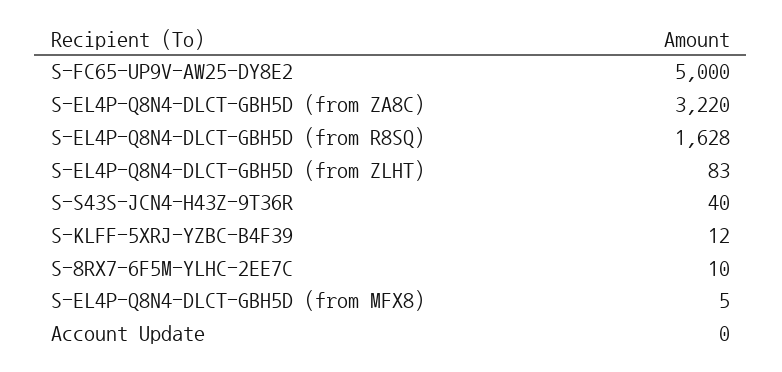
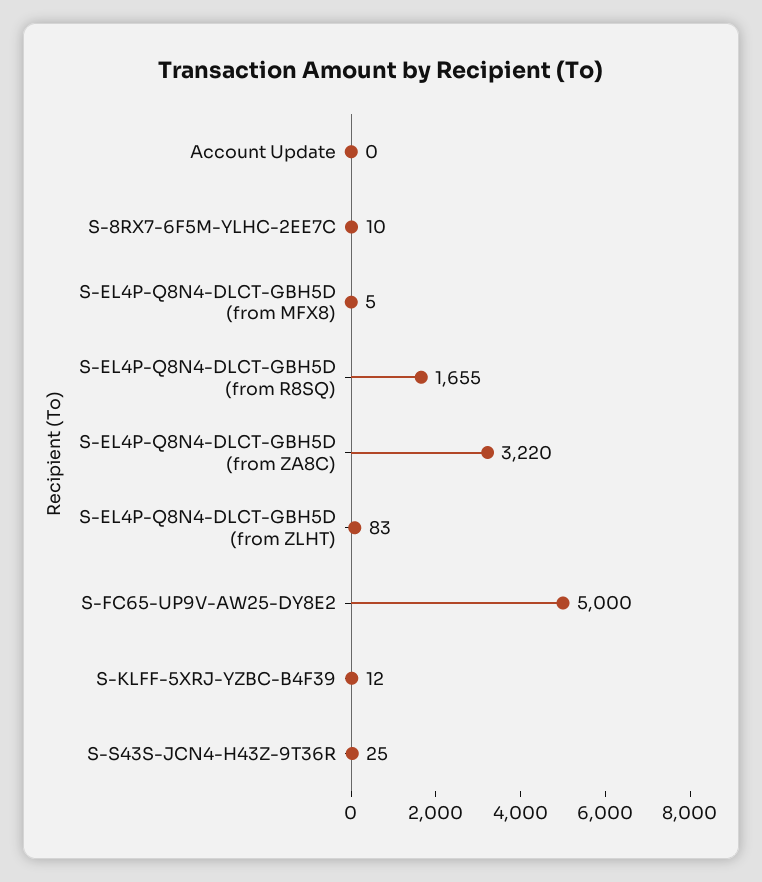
  {
    "S-FC65-UP9V-AW25-DY8E2": 5000,
    "S-EL4P-Q8N4-DLCT-GBH5D (from ZA8C)": 3220,
-   "S-EL4P-Q8N4-DLCT-GBH5D (from R8SQ)": 1628,
+   "S-EL4P-Q8N4-DLCT-GBH5D (from R8SQ)": 1655,
    "S-EL4P-Q8N4-DLCT-GBH5D (from ZLHT)": 83,
-   "S-S43S-JCN4-H43Z-9T36R": 40,
+   "S-S43S-JCN4-H43Z-9T36R": 25,
    "S-KLFF-5XRJ-YZBC-B4F39": 12,
    "S-8RX7-6F5M-YLHC-2EE7C": 10,
    "S-EL4P-Q8N4-DLCT-GBH5D (from MFX8)": 5,
    "Account Update": 0
  }

